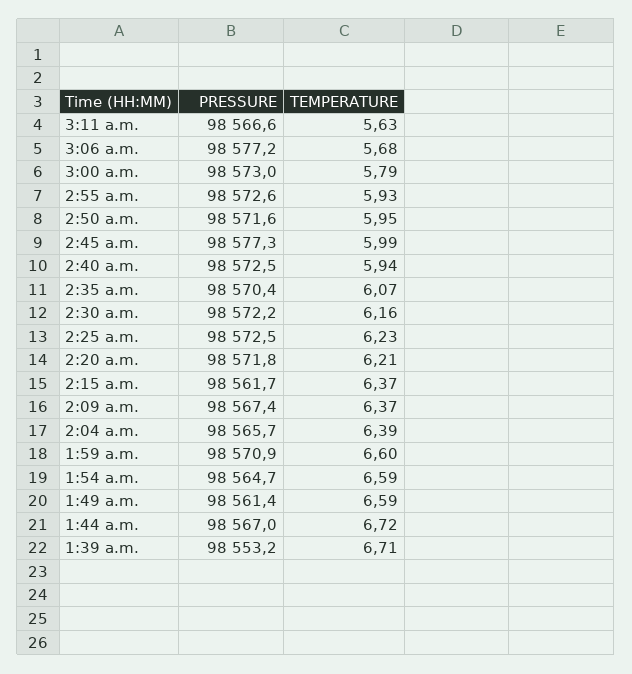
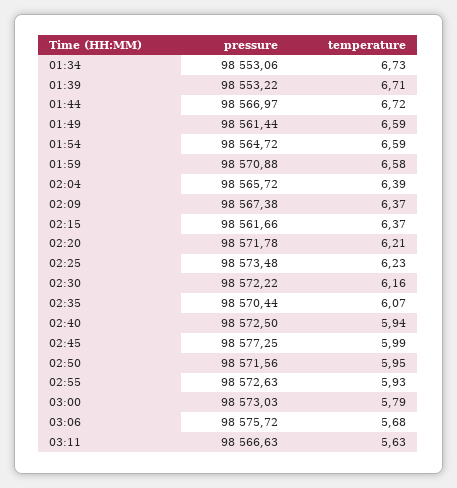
  {
    "PRESSURE": {
      "3:11 a.m.": 98566.63,
-     "3:06 a.m.": 98577.2,
+     "3:06 a.m.": 98575.72,
      "3:00 a.m.": 98573.03,
      "2:55 a.m.": 98572.63,
      "2:50 a.m.": 98571.56,
      "2:45 a.m.": 98577.25,
      "2:40 a.m.": 98572.5,
      "2:35 a.m.": 98570.44,
      "2:30 a.m.": 98572.22,
-     "2:25 a.m.": 98572.5,
+     "2:25 a.m.": 98573.48,
      "2:20 a.m.": 98571.78,
      "2:15 a.m.": 98561.66,
      "2:09 a.m.": 98567.38,
      "2:04 a.m.": 98565.72,
      "1:59 a.m.": 98570.88,
      "1:54 a.m.": 98564.72,
      "1:49 a.m.": 98561.44,
      "1:44 a.m.": 98566.97,
-     "1:39 a.m.": 98553.22
+     "1:39 a.m.": 98553.22,
+     "01:34": 98553.06
    },
    "TEMPERATURE": {
      "3:11 a.m.": 5.63,
      "3:06 a.m.": 5.68,
      "3:00 a.m.": 5.79,
      "2:55 a.m.": 5.93,
      "2:50 a.m.": 5.95,
      "2:45 a.m.": 5.99,
      "2:40 a.m.": 5.94,
      "2:35 a.m.": 6.07,
      "2:30 a.m.": 6.16,
      "2:25 a.m.": 6.23,
      "2:20 a.m.": 6.21,
      "2:15 a.m.": 6.37,
      "2:09 a.m.": 6.37,
      "2:04 a.m.": 6.39,
-     "1:59 a.m.": 6.6,
+     "1:59 a.m.": 6.58,
      "1:54 a.m.": 6.59,
      "1:49 a.m.": 6.59,
      "1:44 a.m.": 6.72,
-     "1:39 a.m.": 6.71
+     "1:39 a.m.": 6.71,
+     "01:34": 6.73
    }
  }

